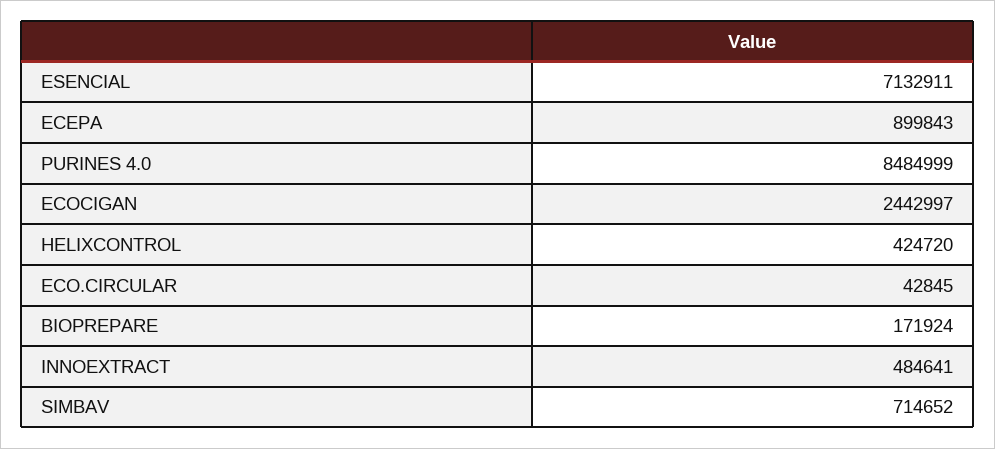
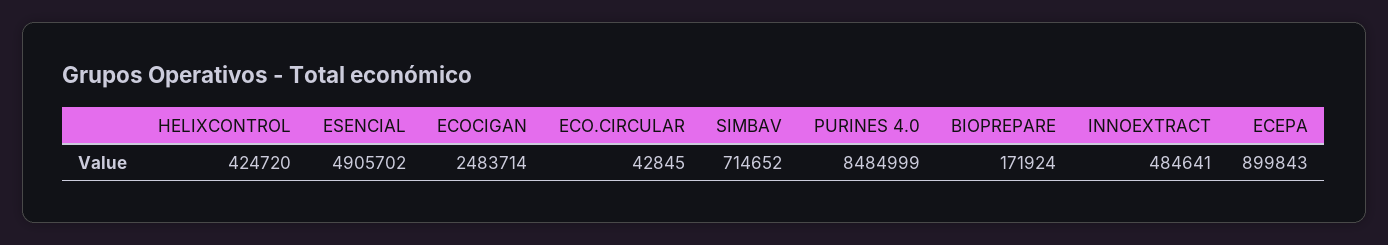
  {
-   "ESENCIAL": 7132911,
+   "ESENCIAL": 4905702,
    "ECEPA": 899843,
    "PURINES 4.0": 8484999,
-   "ECOCIGAN": 2442997,
+   "ECOCIGAN": 2483714,
    "HELIXCONTROL": 424720,
    "ECO.CIRCULAR": 42845,
    "BIOPREPARE": 171924,
    "INNOEXTRACT": 484641,
    "SIMBAV": 714652
  }

